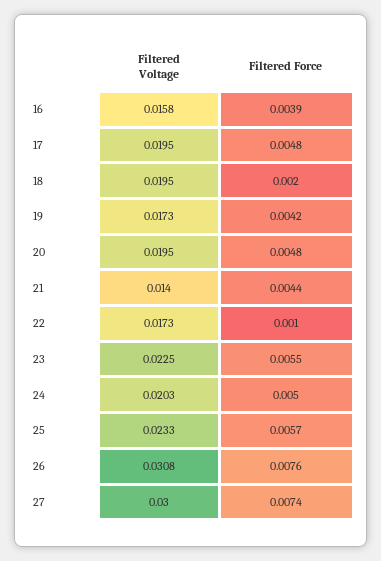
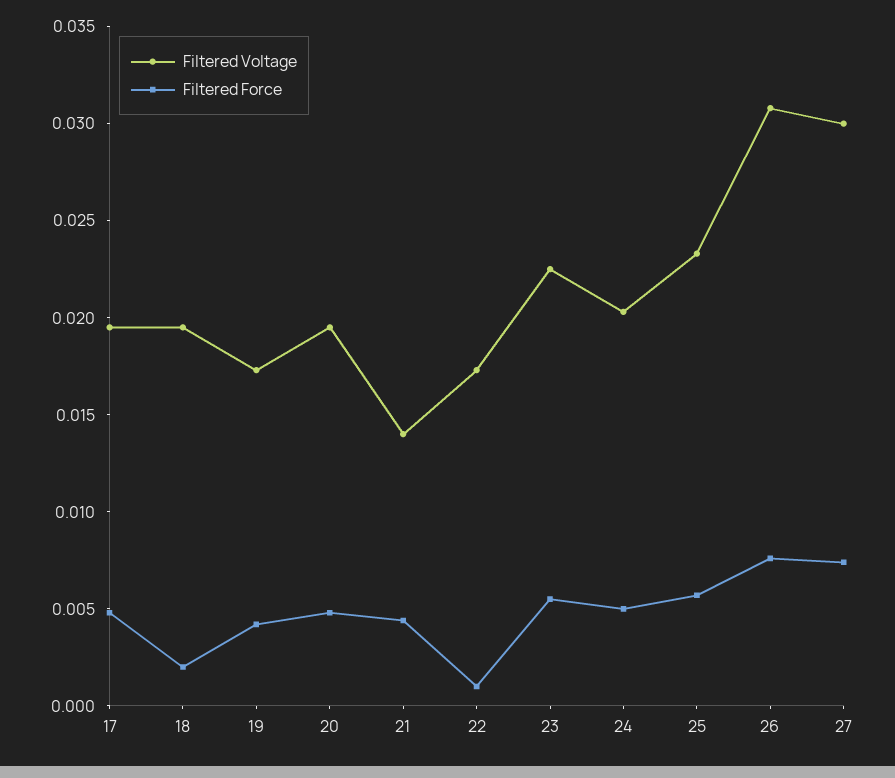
  {
    "Filtered Voltage": {
-     "16": 0.0158,
      "17": 0.0195,
      "18": 0.0195,
      "19": 0.0173,
      "20": 0.0195,
      "21": 0.014,
      "22": 0.0173,
      "23": 0.0225,
      "24": 0.0203,
      "25": 0.0233,
      "26": 0.0308,
      "27": 0.03
    },
    "Filtered Force": {
-     "16": 0.0039,
      "17": 0.0048,
      "18": 0.002,
      "19": 0.0042,
      "20": 0.0048,
      "21": 0.0044,
      "22": 0.001,
      "23": 0.0055,
      "24": 0.005,
      "25": 0.0057,
      "26": 0.0076,
      "27": 0.0074
    }
  }

